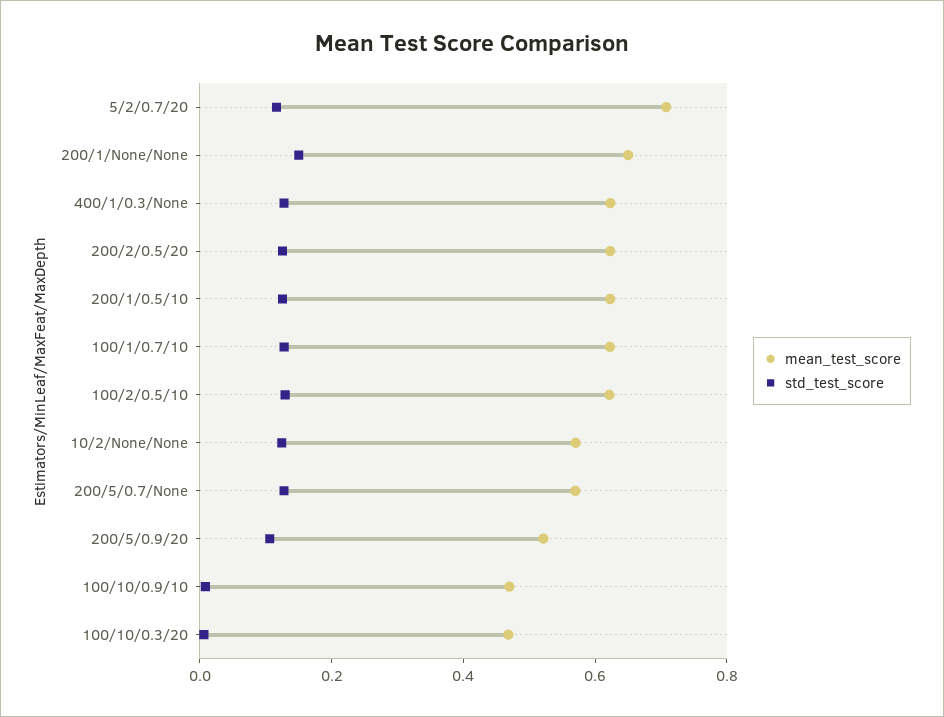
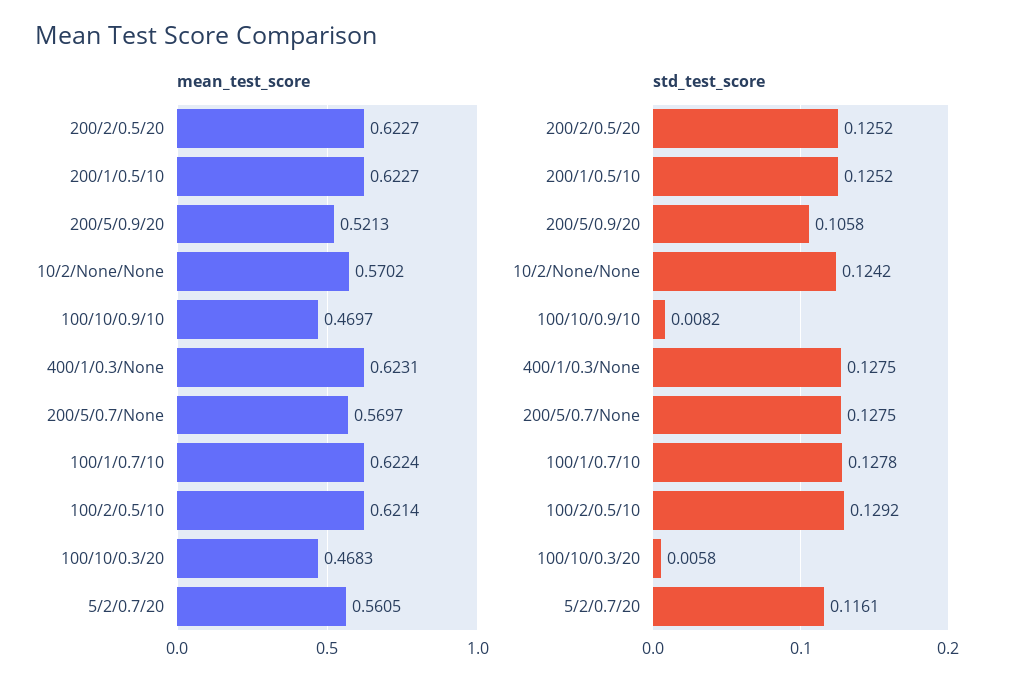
  {
    "mean_test_score": {
-     "5/2/0.7/20": 0.7,
+     "5/2/0.7/20": 0.5605,
-     "200/1/None/None": 0.65,
      "400/1/0.3/None": 0.6231,
      "200/2/0.5/20": 0.6227,
      "200/1/0.5/10": 0.6227,
      "100/1/0.7/10": 0.6224,
      "100/2/0.5/10": 0.6214,
      "10/2/None/None": 0.5702,
      "200/5/0.7/None": 0.5697,
      "200/5/0.9/20": 0.5213,
      "100/10/0.9/10": 0.4697,
      "100/10/0.3/20": 0.4683
    },
    "std_test_score": {
      "5/2/0.7/20": 0.1161,
-     "200/1/None/None": 0.15,
      "400/1/0.3/None": 0.1275,
      "200/2/0.5/20": 0.1252,
      "200/1/0.5/10": 0.1252,
      "100/1/0.7/10": 0.1278,
      "100/2/0.5/10": 0.1292,
      "10/2/None/None": 0.1242,
      "200/5/0.7/None": 0.1275,
      "200/5/0.9/20": 0.1058,
      "100/10/0.9/10": 0.0082,
      "100/10/0.3/20": 0.0058
    }
  }

